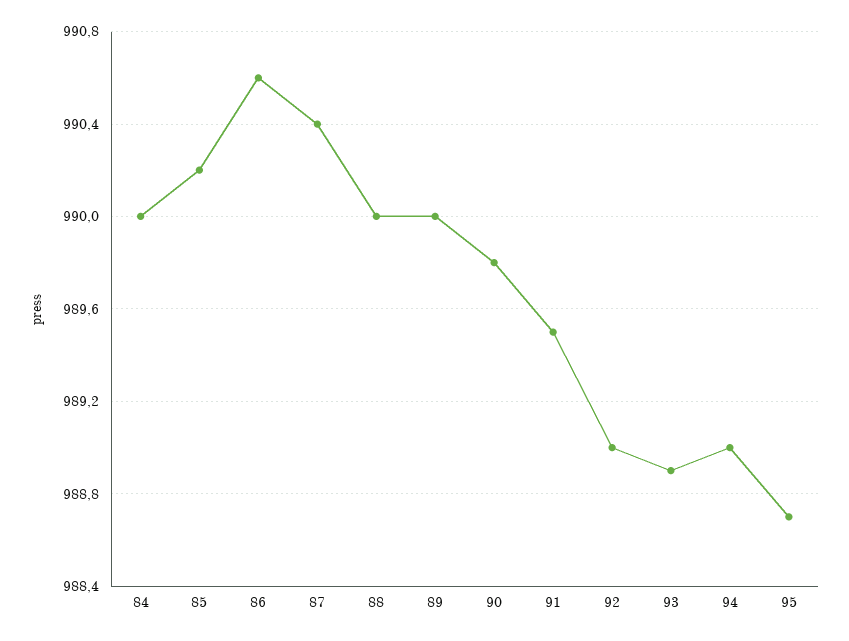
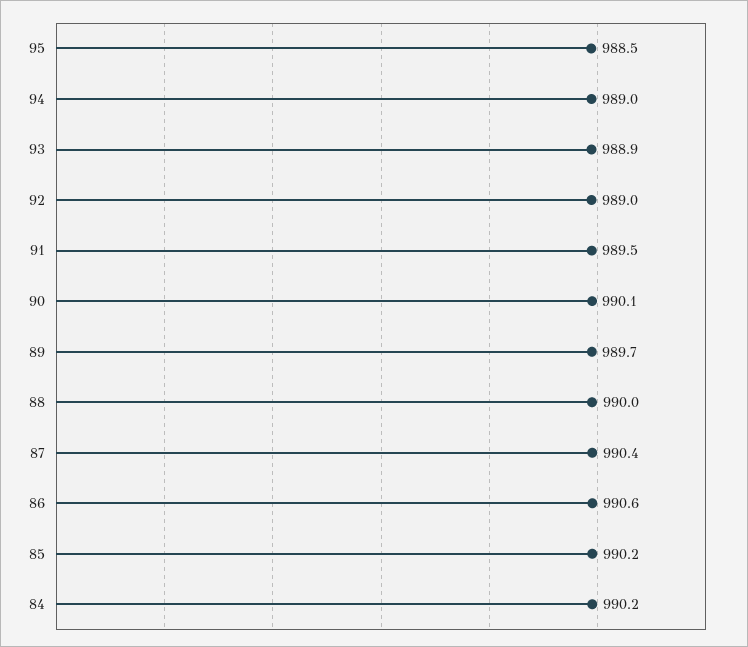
  {
-   "84": 990,
+   "84": 990.2,
    "85": 990.2,
    "86": 990.6,
    "87": 990.4,
    "88": 990,
-   "89": 990,
+   "89": 989.7,
-   "90": 989.8,
+   "90": 990.1,
    "91": 989.5,
    "92": 989,
    "93": 988.9,
    "94": 989,
-   "95": 988.7
+   "95": 988.5
  }

